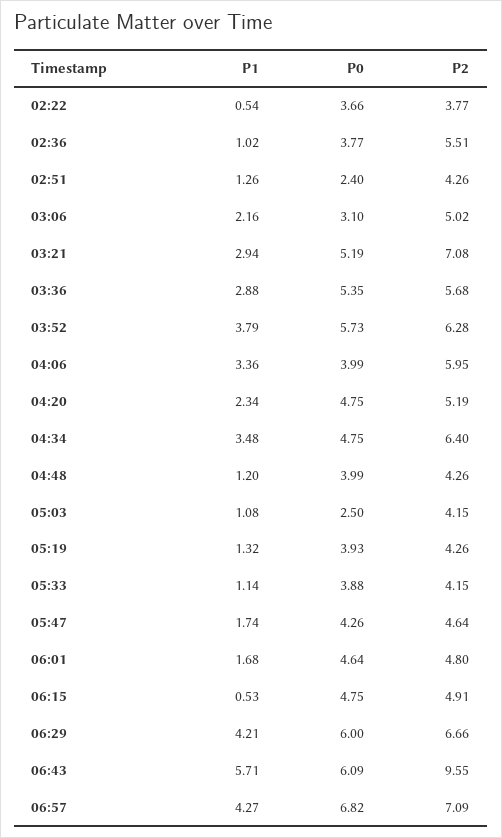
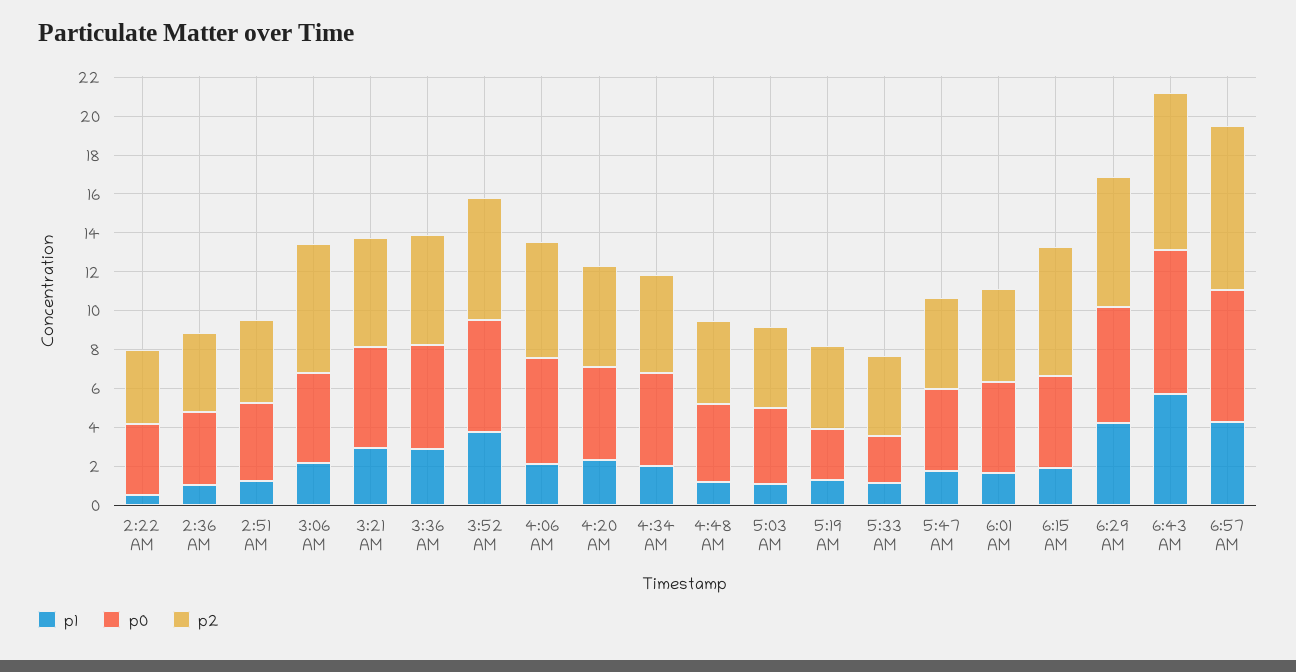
  {
    "P1": {
      "02:22": 0.54,
      "02:36": 1.02,
      "02:51": 1.26,
      "03:06": 2.16,
      "03:21": 2.94,
      "03:36": 2.88,
      "03:52": 3.79,
-     "04:06": 3.36,
+     "04:06": 2,
      "04:20": 2.34,
-     "04:34": 3.48,
+     "04:34": 2,
      "04:48": 1.2,
      "05:03": 1.08,
      "05:19": 1.32,
      "05:33": 1.14,
      "05:47": 1.74,
      "06:01": 1.68,
-     "06:15": 0.53,
+     "06:15": 2,
      "06:29": 4.21,
      "06:43": 5.71,
      "06:57": 4.27
    },
    "P0": {
      "02:22": 3.66,
      "02:36": 3.77,
-     "02:51": 2.4,
+     "02:51": 4,
-     "03:06": 3.1,
+     "03:06": 4.5,
      "03:21": 5.19,
      "03:36": 5.35,
      "03:52": 5.73,
-     "04:06": 3.99,
+     "04:06": 5.5,
      "04:20": 4.75,
      "04:34": 4.75,
      "04:48": 3.99,
-     "05:03": 2.5,
+     "05:03": 4,
-     "05:19": 3.93,
+     "05:19": 2.5,
-     "05:33": 3.88,
+     "05:33": 2.5,
      "05:47": 4.26,
      "06:01": 4.64,
      "06:15": 4.75,
      "06:29": 6,
-     "06:43": 6.09,
+     "06:43": 7.5,
      "06:57": 6.82
    },
    "P2": {
      "02:22": 3.77,
-     "02:36": 5.51,
+     "02:36": 4,
      "02:51": 4.26,
-     "03:06": 5.02,
+     "03:06": 6.5,
-     "03:21": 7.08,
+     "03:21": 5.5,
      "03:36": 5.68,
      "03:52": 6.28,
      "04:06": 5.95,
      "04:20": 5.19,
-     "04:34": 6.4,
+     "04:34": 5,
      "04:48": 4.26,
      "05:03": 4.15,
      "05:19": 4.26,
      "05:33": 4.15,
      "05:47": 4.64,
      "06:01": 4.8,
-     "06:15": 4.91,
+     "06:15": 6.5,
      "06:29": 6.66,
-     "06:43": 9.55,
+     "06:43": 8,
-     "06:57": 7.09
+     "06:57": 8.5
    }
  }

